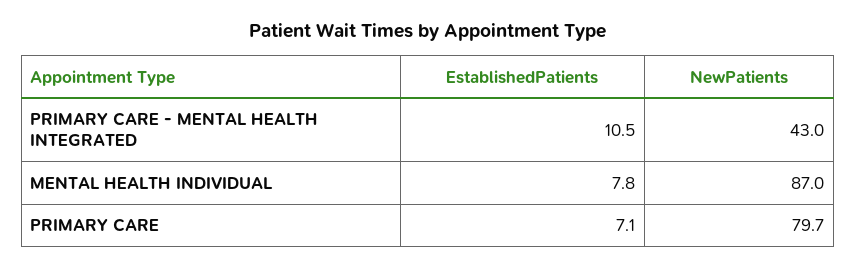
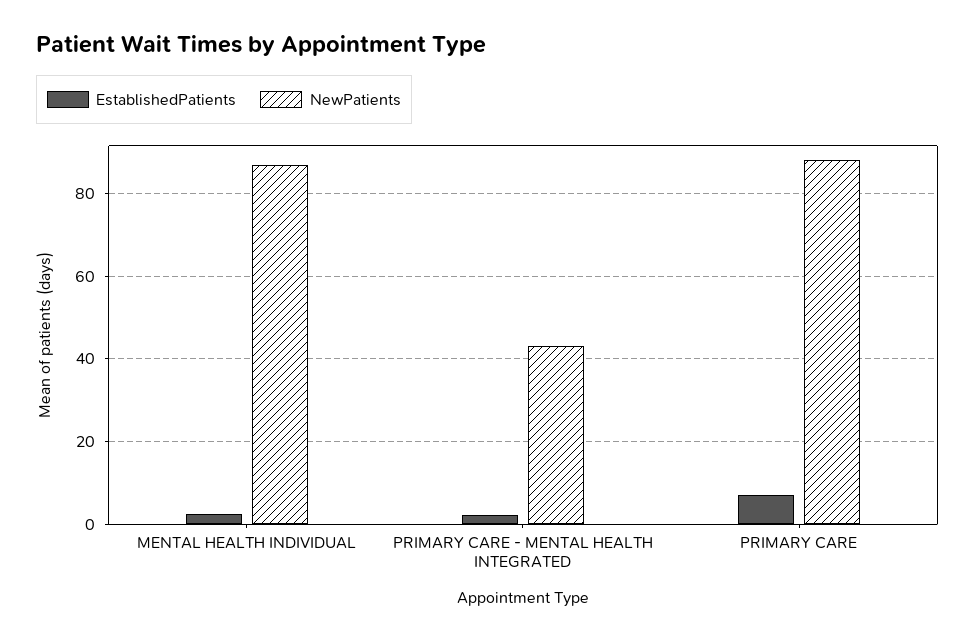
  {
    "EstablishedPatients": {
-     "PRIMARY CARE - MENTAL HEALTH INTEGRATED": 10.5,
+     "PRIMARY CARE - MENTAL HEALTH INTEGRATED": 2,
-     "MENTAL HEALTH INDIVIDUAL": 7.8,
+     "MENTAL HEALTH INDIVIDUAL": 2,
      "PRIMARY CARE": 7.1
    },
    "NewPatients": {
      "PRIMARY CARE - MENTAL HEALTH INTEGRATED": 43,
      "MENTAL HEALTH INDIVIDUAL": 87,
-     "PRIMARY CARE": 79.7
+     "PRIMARY CARE": 88
    }
  }

